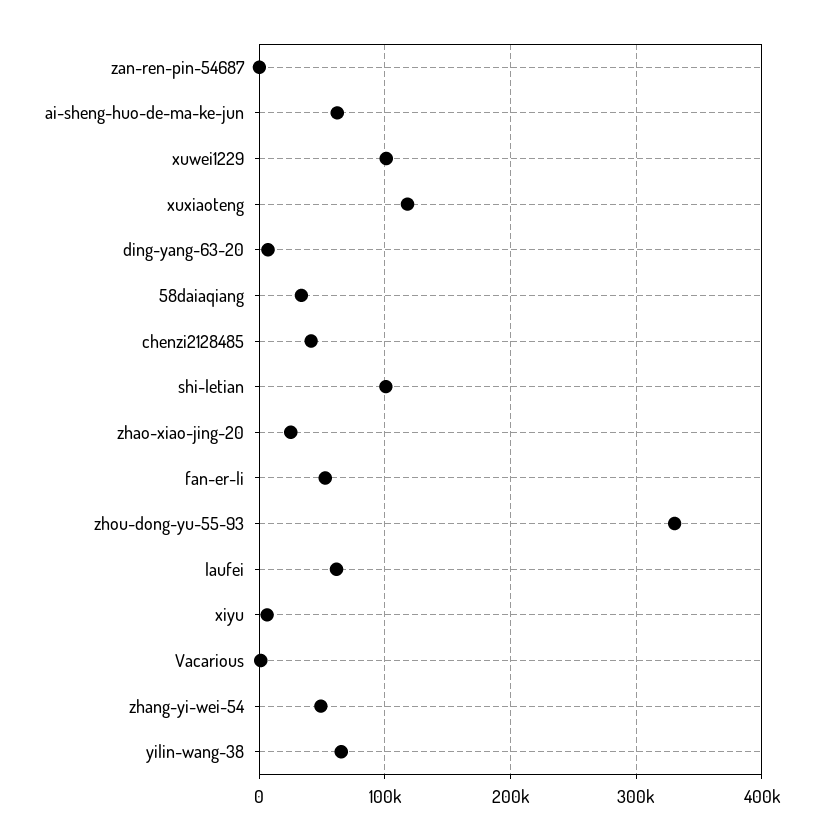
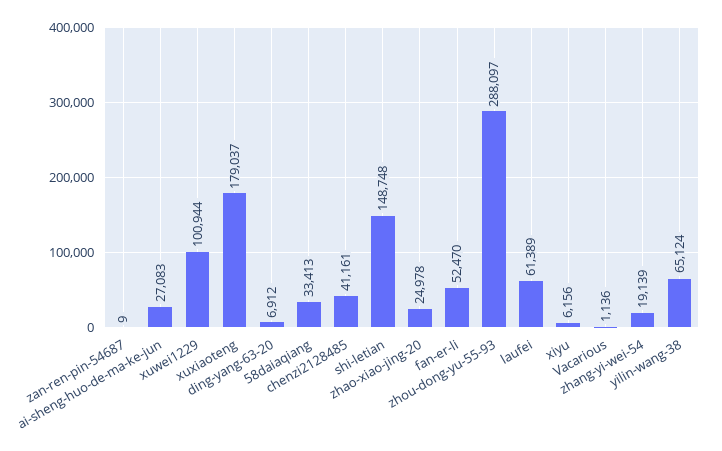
  {
    "zan-ren-pin-54687": 9,
-   "ai-sheng-huo-de-ma-ke-jun": 60000,
+   "ai-sheng-huo-de-ma-ke-jun": 27083,
    "xuwei1229": 100944,
-   "xuxiaoteng": 120000,
+   "xuxiaoteng": 179037,
    "ding-yang-63-20": 6912,
    "58daiaqiang": 33413,
    "chenzi2128485": 41161,
-   "shi-letian": 100000,
+   "shi-letian": 148748,
    "zhao-xiao-jing-20": 24978,
    "fan-er-li": 52470,
-   "zhou-dong-yu-55-93": 330000,
+   "zhou-dong-yu-55-93": 288097,
    "laufei": 61389,
    "xiyu": 6156,
    "Vacarious": 1136,
-   "zhang-yi-wei-54": 50000,
+   "zhang-yi-wei-54": 19139,
    "yilin-wang-38": 65124
  }

